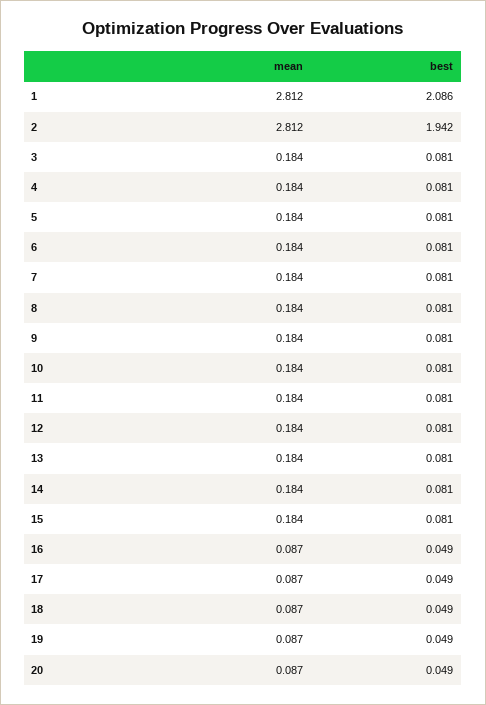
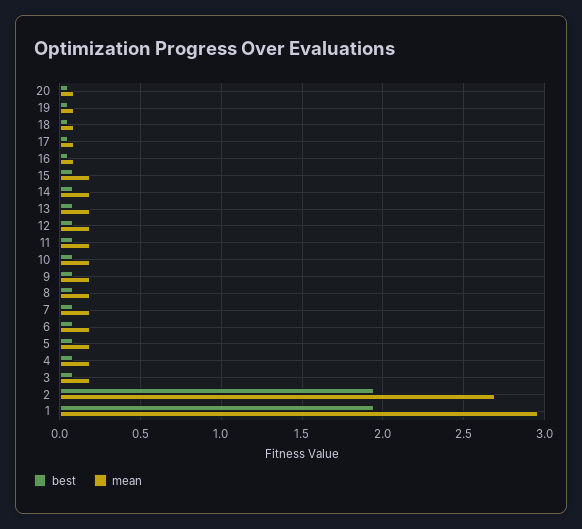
  {
    "mean": {
-     "1": 2.812,
+     "1": 2.95,
-     "2": 2.812,
+     "2": 2.7,
      "3": 0.184,
      "4": 0.184,
      "5": 0.184,
      "6": 0.184,
      "7": 0.184,
      "8": 0.184,
      "9": 0.184,
      "10": 0.184,
      "11": 0.184,
      "12": 0.184,
      "13": 0.184,
      "14": 0.184,
      "15": 0.184,
      "16": 0.087,
      "17": 0.087,
      "18": 0.087,
      "19": 0.087,
      "20": 0.087
    },
    "best": {
-     "1": 2.086,
+     "1": 1.95,
      "2": 1.942,
      "3": 0.081,
      "4": 0.081,
      "5": 0.081,
      "6": 0.081,
      "7": 0.081,
      "8": 0.081,
      "9": 0.081,
      "10": 0.081,
      "11": 0.081,
      "12": 0.081,
      "13": 0.081,
      "14": 0.081,
      "15": 0.081,
      "16": 0.049,
      "17": 0.049,
      "18": 0.049,
      "19": 0.049,
      "20": 0.049
    }
  }

